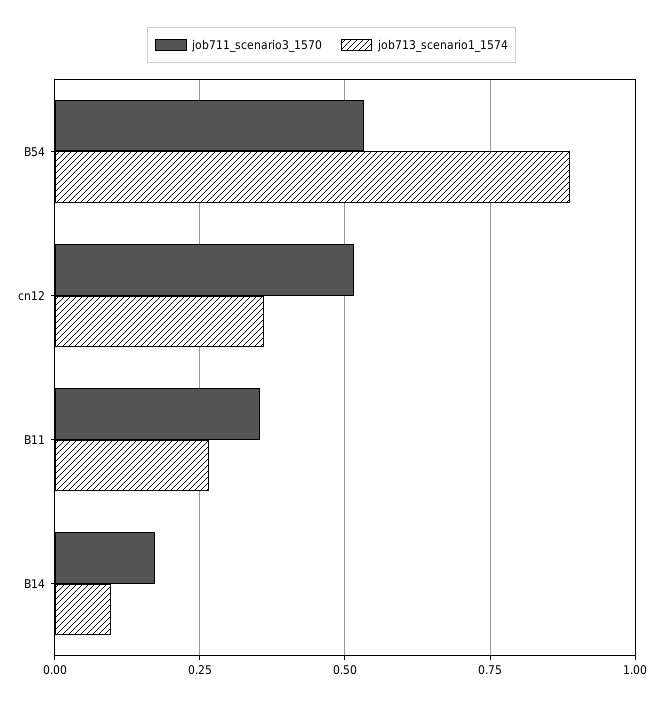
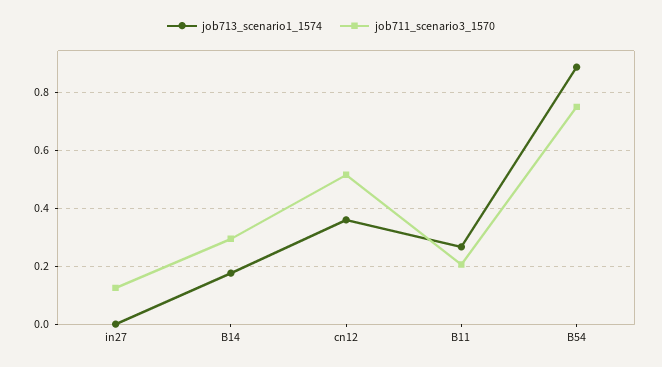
  {
    "job711_scenario3_1570": {
-     "B54": 0.525,
+     "B54": 0.75,
      "cn12": 0.525,
-     "B11": 0.35,
+     "B11": 0.2,
-     "B14": 0.175
+     "B14": 0.3,
+     "in27": 0.125
    },
    "job713_scenario1_1574": {
      "B54": 0.875,
      "cn12": 0.35,
      "B11": 0.275,
-     "B14": 0.1
+     "B14": 0.175,
+     "in27": 0
    }
  }

